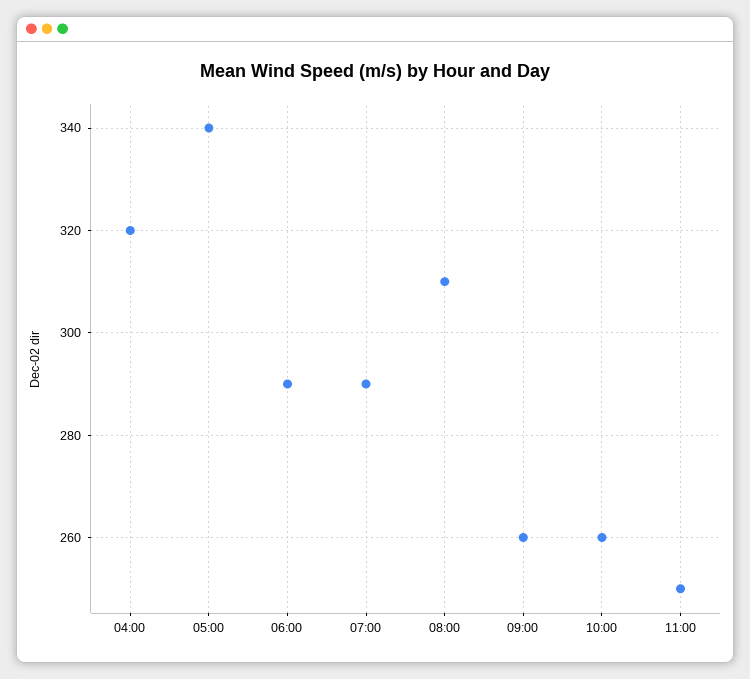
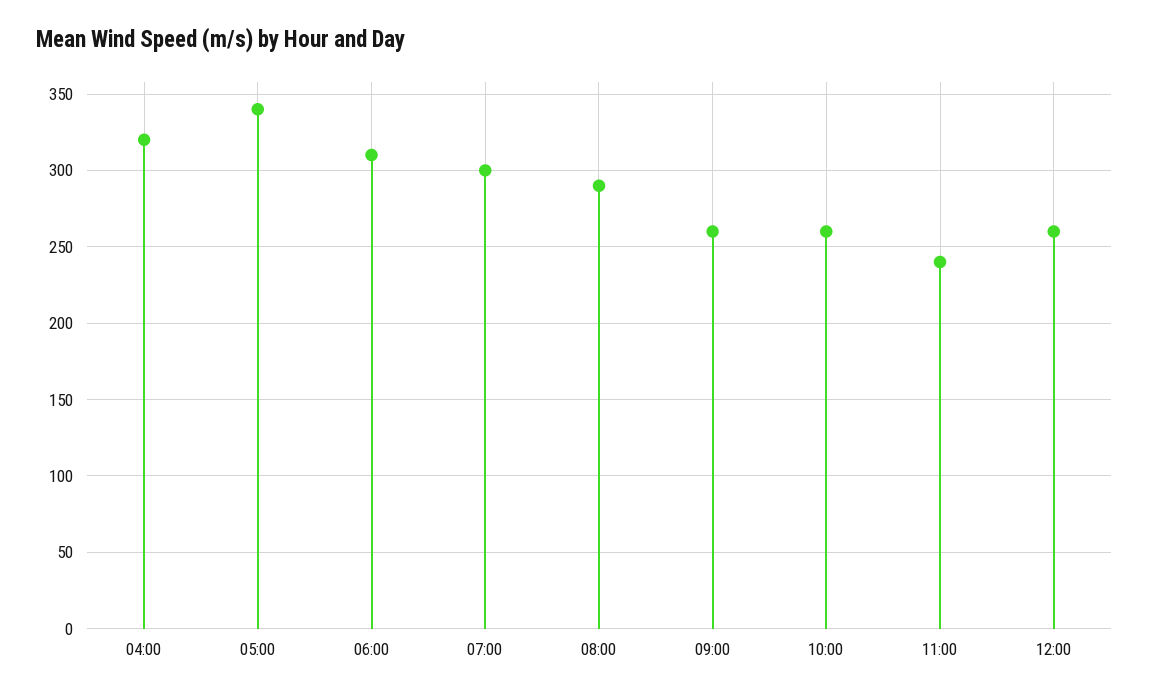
  {
    "04:00": 320,
    "05:00": 340,
-   "06:00": 290,
+   "06:00": 310,
-   "07:00": 290,
+   "07:00": 300,
-   "08:00": 310,
+   "08:00": 290,
    "09:00": 260,
    "10:00": 260,
-   "11:00": 250
+   "11:00": 240,
+   "12:00": 260
  }

